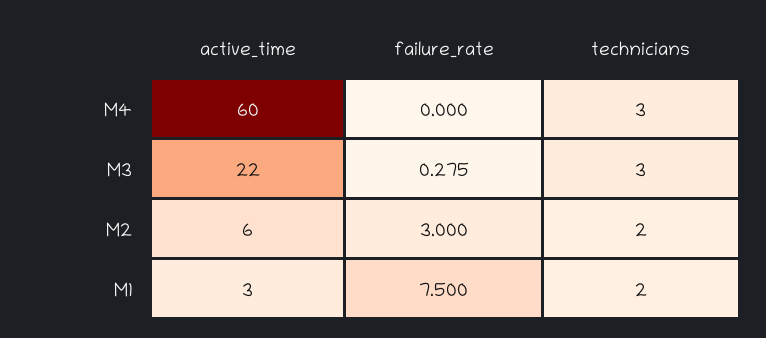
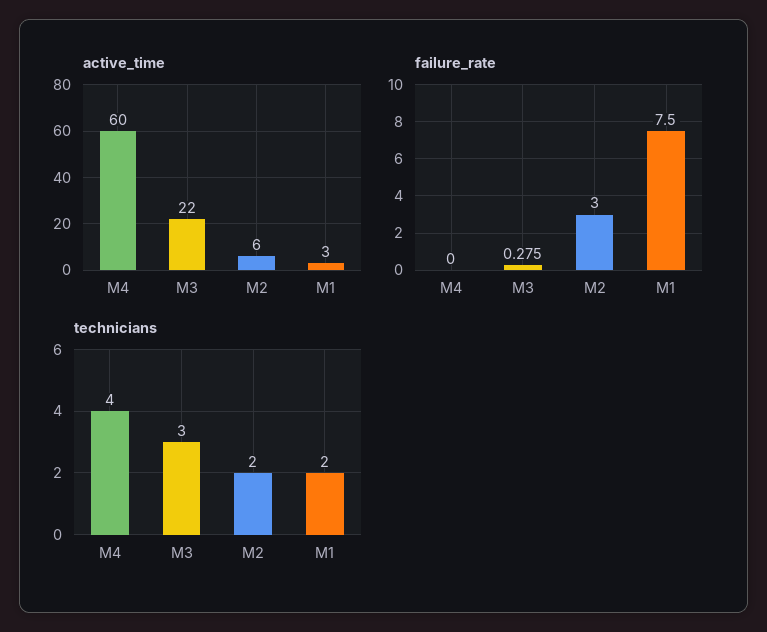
  {
    "active_time": {
      "M4": 60,
      "M3": 22,
      "M2": 6,
      "M1": 3
    },
    "failure_rate": {
      "M4": 0,
      "M3": 0.275,
      "M2": 3,
      "M1": 7.5
    },
    "technicians": {
-     "M4": 3,
+     "M4": 4,
      "M3": 3,
      "M2": 2,
      "M1": 2
    }
  }

